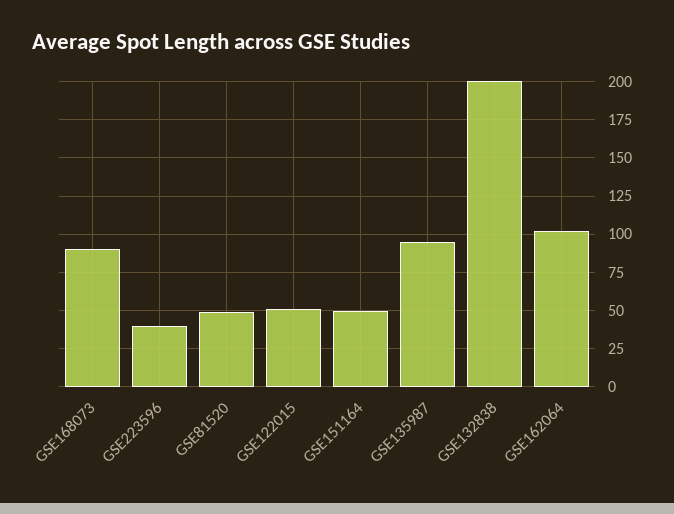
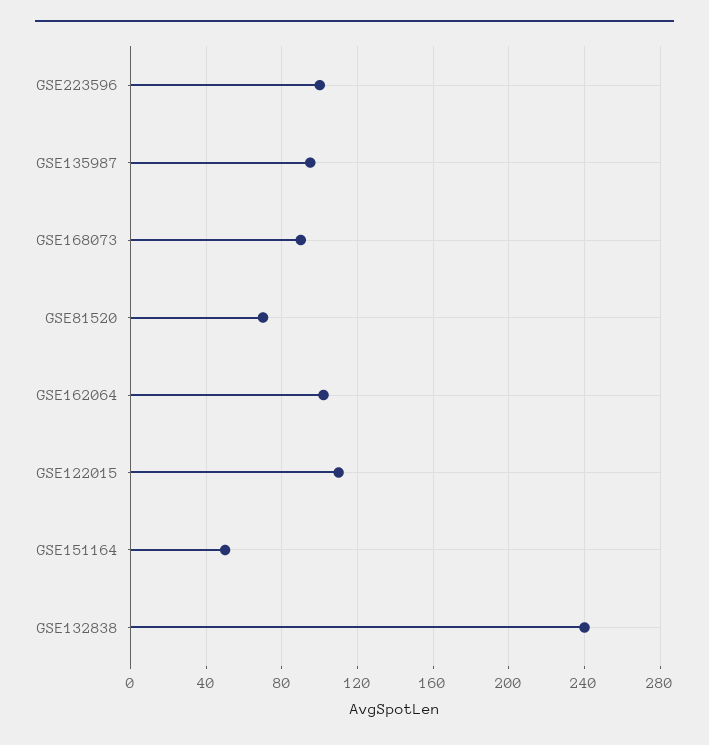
  {
    "GSE168073": 90,
-   "GSE223596": 40,
+   "GSE223596": 100,
-   "GSE81520": 50,
+   "GSE81520": 70,
-   "GSE122015": 50,
+   "GSE122015": 110,
    "GSE151164": 50,
    "GSE135987": 95,
-   "GSE132838": 200,
+   "GSE132838": 240,
    "GSE162064": 100
  }

